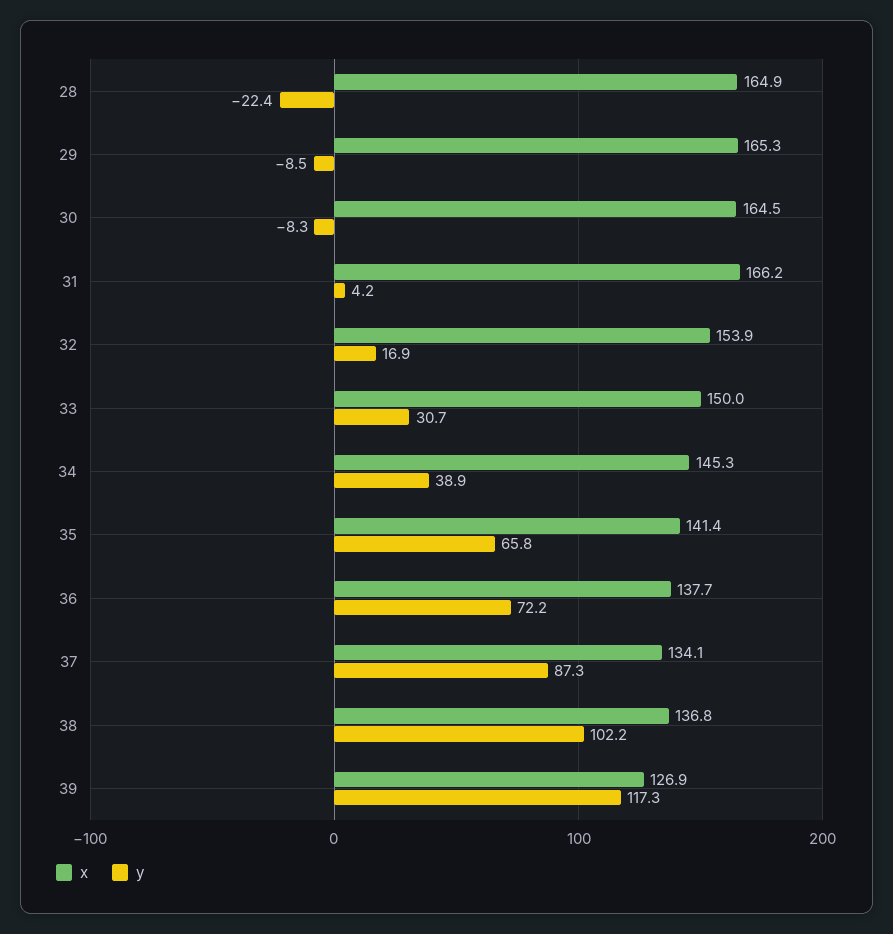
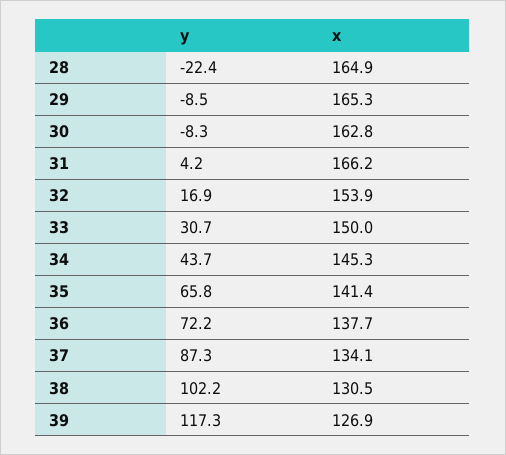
  {
    "x": {
      "28": 164.9,
      "29": 165.3,
-     "30": 164.5,
+     "30": 162.8,
      "31": 166.2,
      "32": 153.9,
      "33": 150,
      "34": 145.3,
      "35": 141.4,
      "36": 137.7,
      "37": 134.1,
-     "38": 136.8,
+     "38": 130.5,
      "39": 126.9
    },
    "y": {
      "28": -22.4,
      "29": -8.5,
      "30": -8.3,
      "31": 4.2,
      "32": 16.9,
      "33": 30.7,
-     "34": 38.9,
+     "34": 43.7,
      "35": 65.8,
      "36": 72.2,
      "37": 87.3,
      "38": 102.2,
      "39": 117.3
    }
  }

